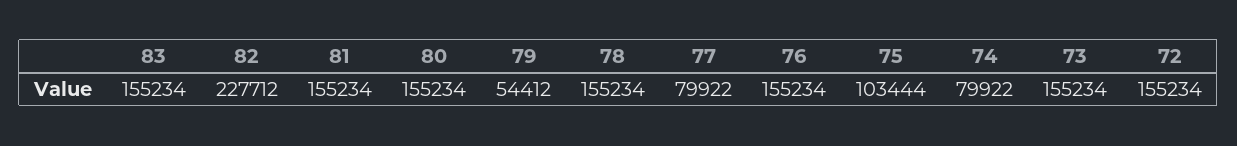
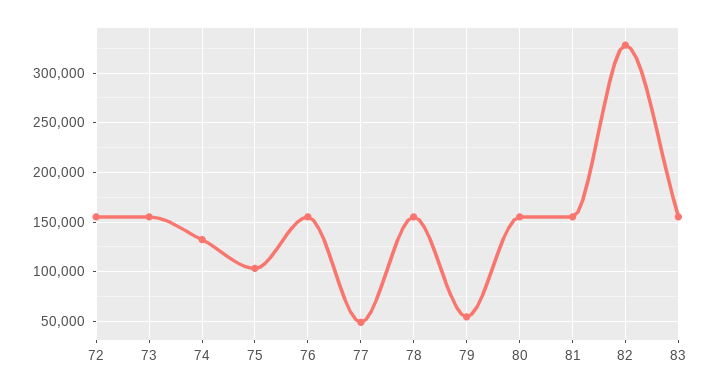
  {
    "83": 155234,
-   "82": 227712,
+   "82": 330000,
    "81": 155234,
    "80": 155234,
    "79": 54412,
    "78": 155234,
-   "77": 79922,
+   "77": 50000,
    "76": 155234,
    "75": 103444,
-   "74": 79922,
+   "74": 130000,
    "73": 155234,
    "72": 155234
  }

